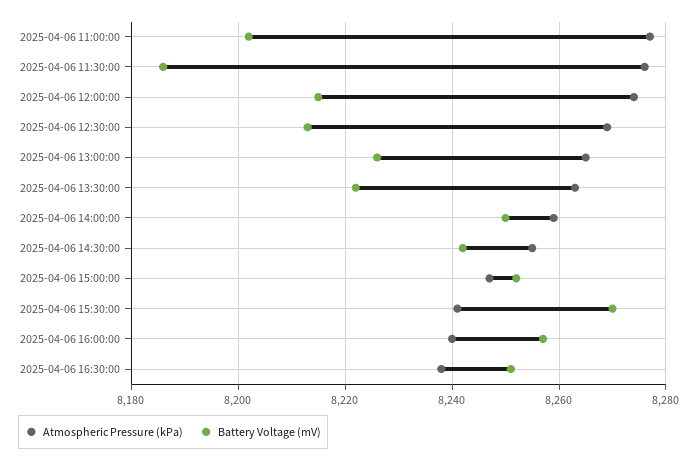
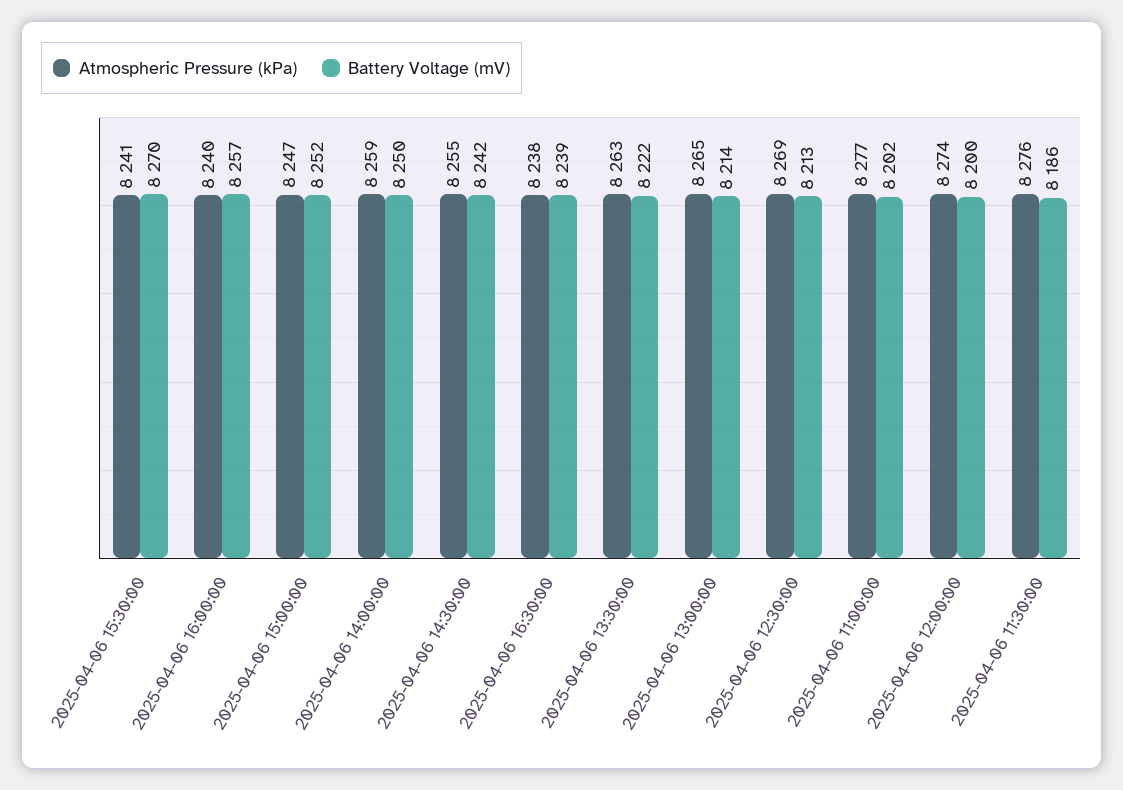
  {
    "Atmospheric Pressure (kPa)": {
      "2025-04-06 11:00:00": 8277,
      "2025-04-06 11:30:00": 8276,
      "2025-04-06 12:00:00": 8274,
      "2025-04-06 12:30:00": 8269,
      "2025-04-06 13:00:00": 8265,
      "2025-04-06 13:30:00": 8263,
      "2025-04-06 14:00:00": 8259,
      "2025-04-06 14:30:00": 8255,
      "2025-04-06 15:00:00": 8247,
      "2025-04-06 15:30:00": 8241,
      "2025-04-06 16:00:00": 8240,
      "2025-04-06 16:30:00": 8238
    },
    "Battery Voltage (mV)": {
      "2025-04-06 11:00:00": 8202,
      "2025-04-06 11:30:00": 8186,
-     "2025-04-06 12:00:00": 8215,
+     "2025-04-06 12:00:00": 8200,
      "2025-04-06 12:30:00": 8213,
-     "2025-04-06 13:00:00": 8225,
+     "2025-04-06 13:00:00": 8214,
      "2025-04-06 13:30:00": 8222,
      "2025-04-06 14:00:00": 8250,
      "2025-04-06 14:30:00": 8242,
      "2025-04-06 15:00:00": 8252,
      "2025-04-06 15:30:00": 8270,
      "2025-04-06 16:00:00": 8257,
-     "2025-04-06 16:30:00": 8250
+     "2025-04-06 16:30:00": 8239
    }
  }

